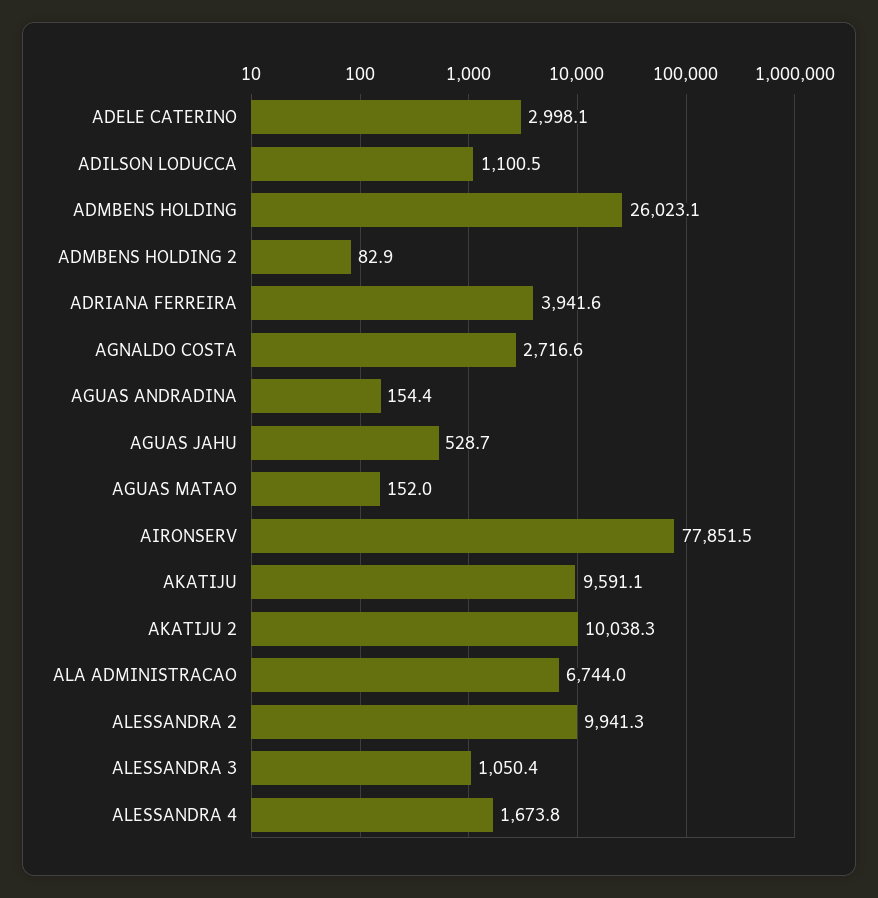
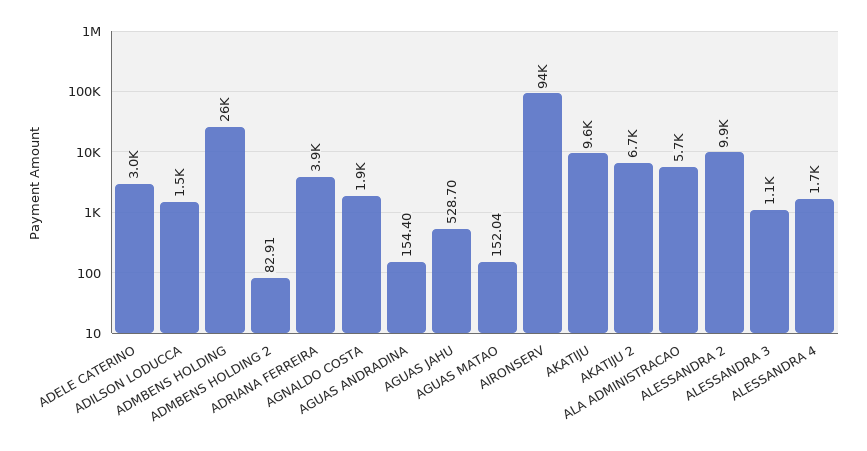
  {
    "ADELE CATERINO": 2998.1,
-   "ADILSON LODUCCA": 1100.5,
+   "ADILSON LODUCCA": 1500,
    "ADMBENS HOLDING": 26023.1,
    "ADMBENS HOLDING 2": 82.91,
    "ADRIANA FERREIRA": 3941.6,
-   "AGNALDO COSTA": 2716.6,
+   "AGNALDO COSTA": 1900,
    "AGUAS ANDRADINA": 154.4,
    "AGUAS JAHU": 528.7,
    "AGUAS MATAO": 152.04,
-   "AIRONSERV": 77851.5,
+   "AIRONSERV": 94000,
    "AKATIJU": 9591.1,
-   "AKATIJU 2": 10038.3,
+   "AKATIJU 2": 6700,
-   "ALA ADMINISTRACAO": 6744,
+   "ALA ADMINISTRACAO": 5700,
    "ALESSANDRA 2": 9941.3,
    "ALESSANDRA 3": 1050.4,
    "ALESSANDRA 4": 1673.8
  }

